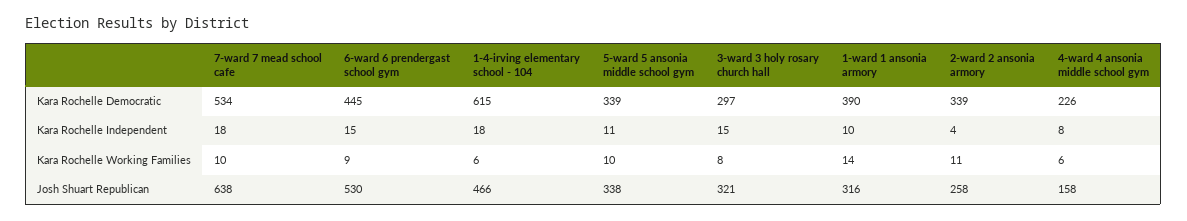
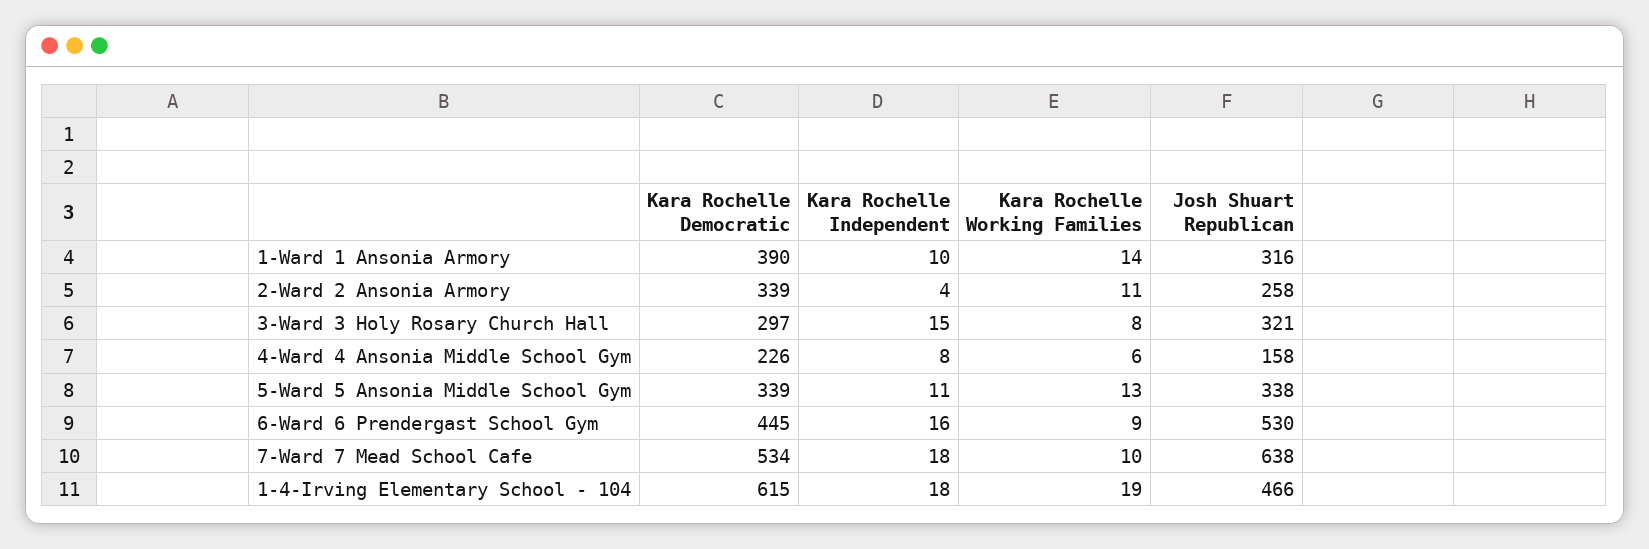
  {
    "7-ward 7 mead school cafe": {
      "Kara Rochelle Democratic": 534,
      "Kara Rochelle Independent": 18,
      "Kara Rochelle Working Families": 10,
      "Josh Shuart Republican": 638
    },
    "6-ward 6 prendergast school gym": {
      "Kara Rochelle Democratic": 445,
-     "Kara Rochelle Independent": 15,
+     "Kara Rochelle Independent": 16,
      "Kara Rochelle Working Families": 9,
      "Josh Shuart Republican": 530
    },
    "1-4-irving elementary school - 104": {
      "Kara Rochelle Democratic": 615,
      "Kara Rochelle Independent": 18,
-     "Kara Rochelle Working Families": 6,
+     "Kara Rochelle Working Families": 19,
      "Josh Shuart Republican": 466
    },
    "5-ward 5 ansonia middle school gym": {
      "Kara Rochelle Democratic": 339,
      "Kara Rochelle Independent": 11,
-     "Kara Rochelle Working Families": 10,
+     "Kara Rochelle Working Families": 13,
      "Josh Shuart Republican": 338
    },
    "3-ward 3 holy rosary church hall": {
      "Kara Rochelle Democratic": 297,
      "Kara Rochelle Independent": 15,
      "Kara Rochelle Working Families": 8,
      "Josh Shuart Republican": 321
    },
    "1-ward 1 ansonia armory": {
      "Kara Rochelle Democratic": 390,
      "Kara Rochelle Independent": 10,
      "Kara Rochelle Working Families": 14,
      "Josh Shuart Republican": 316
    },
    "2-ward 2 ansonia armory": {
      "Kara Rochelle Democratic": 339,
      "Kara Rochelle Independent": 4,
      "Kara Rochelle Working Families": 11,
      "Josh Shuart Republican": 258
    },
    "4-ward 4 ansonia middle school gym": {
      "Kara Rochelle Democratic": 226,
      "Kara Rochelle Independent": 8,
      "Kara Rochelle Working Families": 6,
      "Josh Shuart Republican": 158
    }
  }

